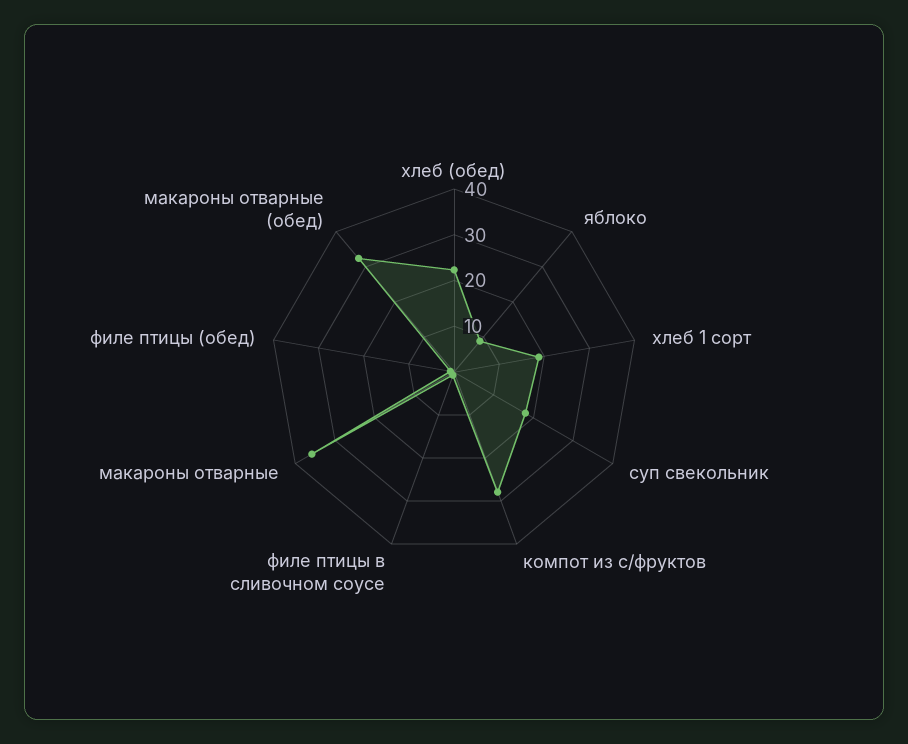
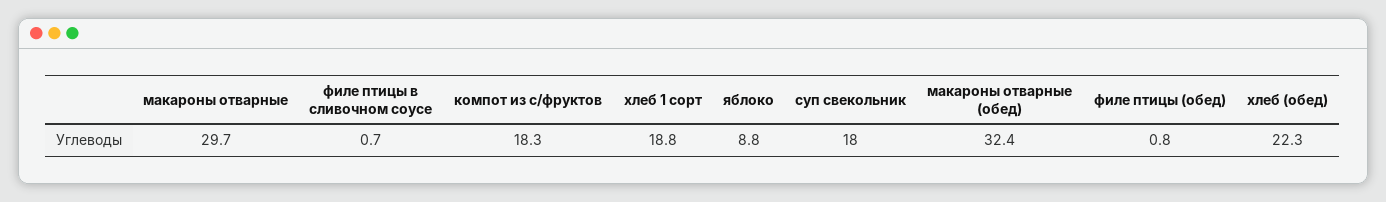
  {
    "хлеб (обед)": 22.3,
    "яблоко": 8.8,
    "хлеб 1 сорт": 18.8,
    "суп свекольник": 18,
-   "компот из с/фруктов": 28,
+   "компот из с/фруктов": 18.3,
    "филе птицы в сливочном соусе": 0.7,
-   "макароны отварные": 36,
+   "макароны отварные": 29.7,
    "филе птицы (обед)": 0.8,
    "макароны отварные (обед)": 32.4
  }

